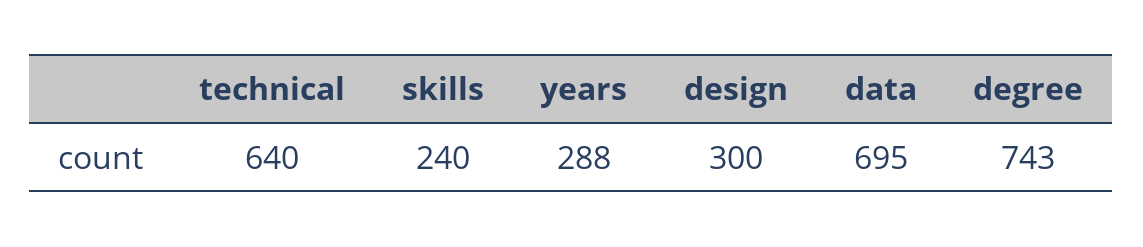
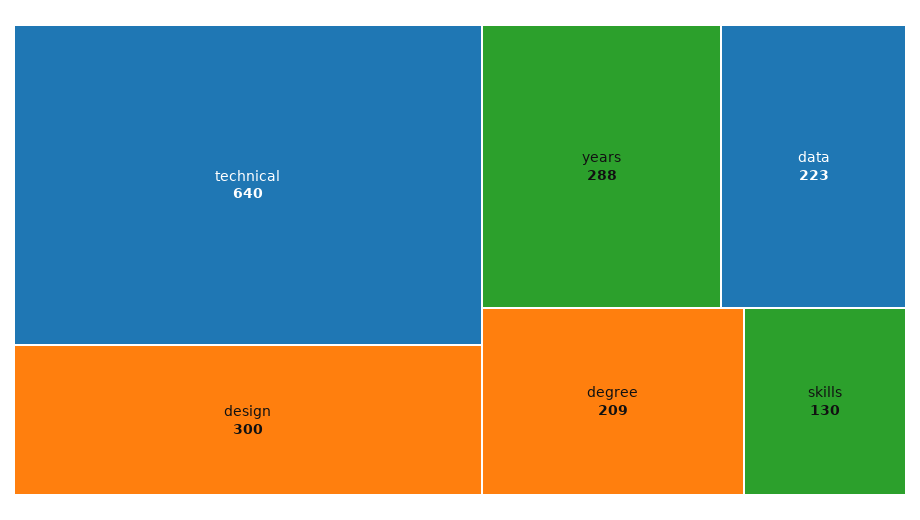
  {
    "technical": 640,
-   "skills": 240,
+   "skills": 130,
    "years": 288,
    "design": 300,
-   "data": 695,
+   "data": 223,
-   "degree": 743
+   "degree": 209
  }

